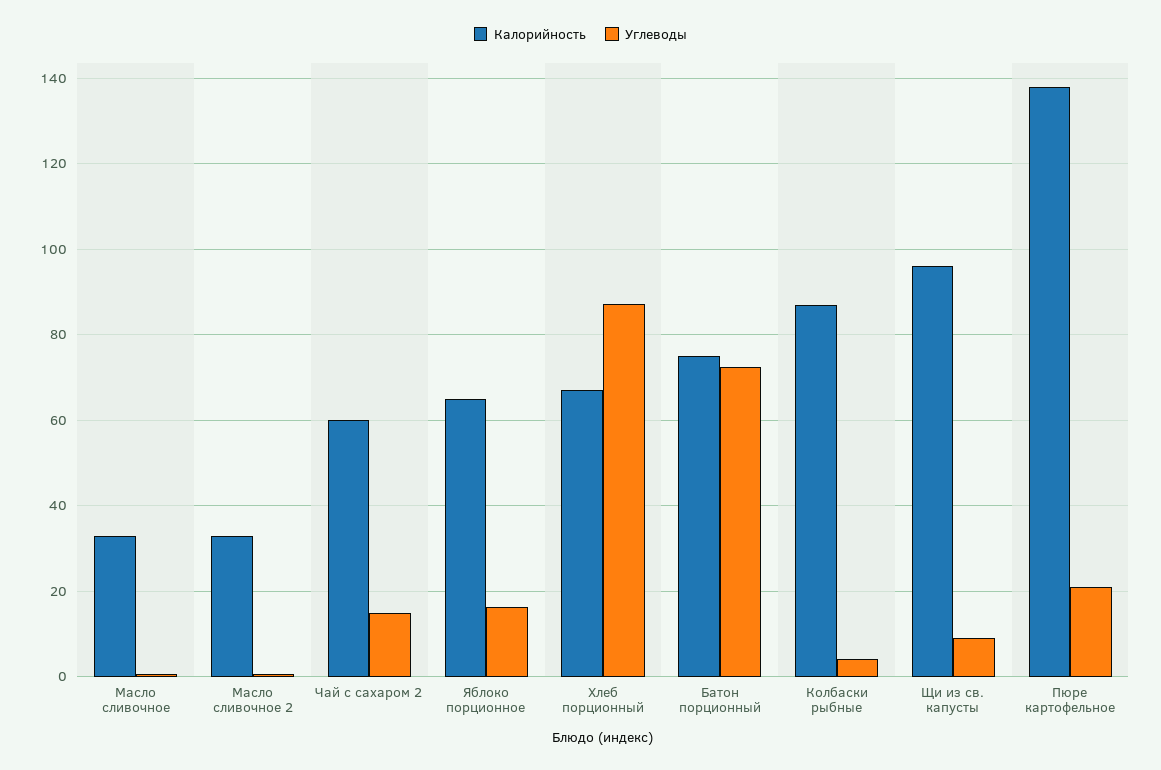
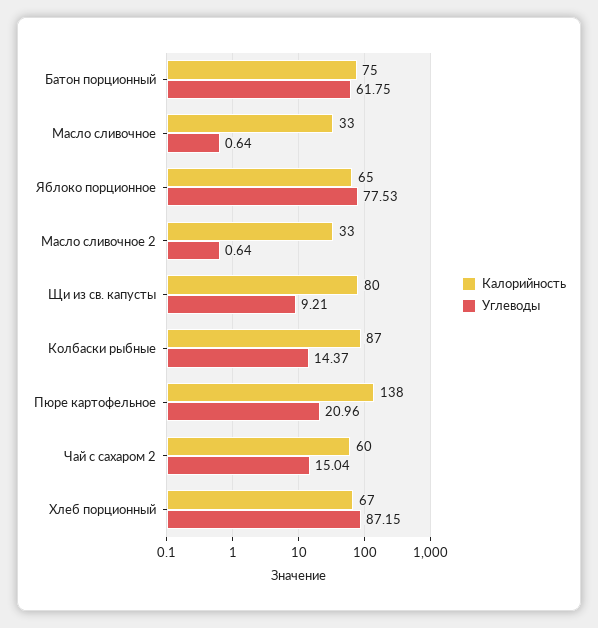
  {
    "Калорийность": {
      "Масло сливочное": 33,
      "Масло сливочное 2": 33,
      "Чай с сахаром 2": 60,
      "Яблоко порционное": 65,
      "Хлеб порционный": 67,
      "Батон порционный": 75,
      "Колбаски рыбные": 87,
-     "Щи из св. капусты": 96,
+     "Щи из св. капусты": 80,
      "Пюре картофельное": 138
    },
    "Углеводы": {
      "Масло сливочное": 0.64,
      "Масло сливочное 2": 0.64,
      "Чай с сахаром 2": 15.04,
-     "Яблоко порционное": 16,
+     "Яблоко порционное": 77.53,
      "Хлеб порционный": 87.15,
-     "Батон порционный": 72,
+     "Батон порционный": 61.75,
-     "Колбаски рыбные": 4,
+     "Колбаски рыбные": 14.37,
      "Щи из св. капусты": 9.21,
      "Пюре картофельное": 20.96
    }
  }

